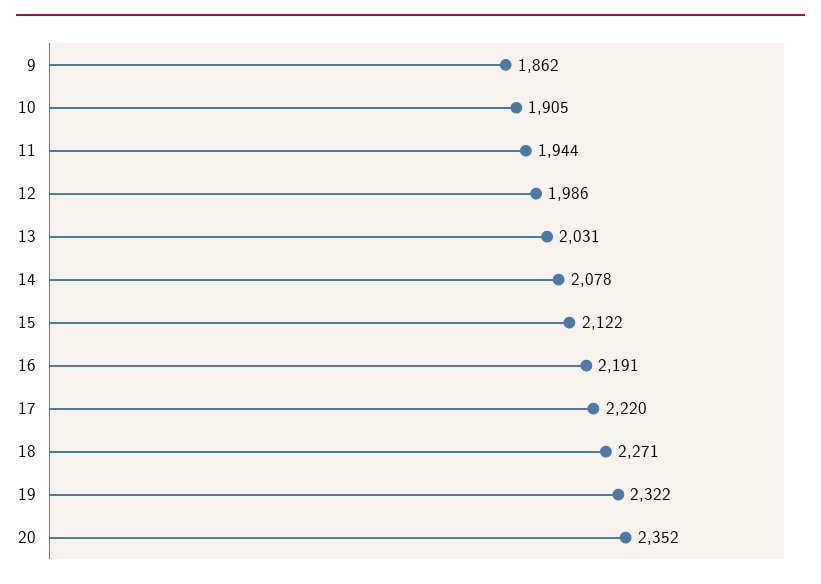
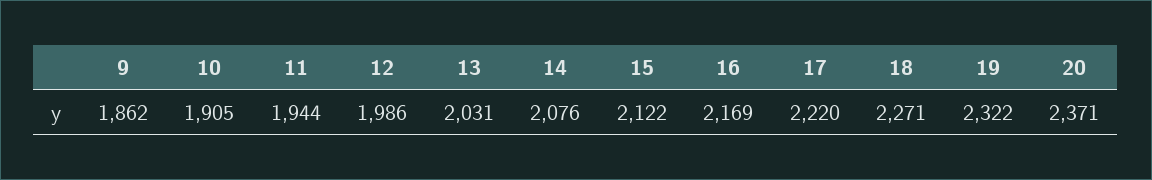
  {
    "9": 1862,
    "10": 1905,
    "11": 1944,
    "12": 1986,
    "13": 2031,
-   "14": 2078,
+   "14": 2076,
    "15": 2122,
-   "16": 2191,
+   "16": 2169,
    "17": 2220,
    "18": 2271,
    "19": 2322,
-   "20": 2352
+   "20": 2371
  }

